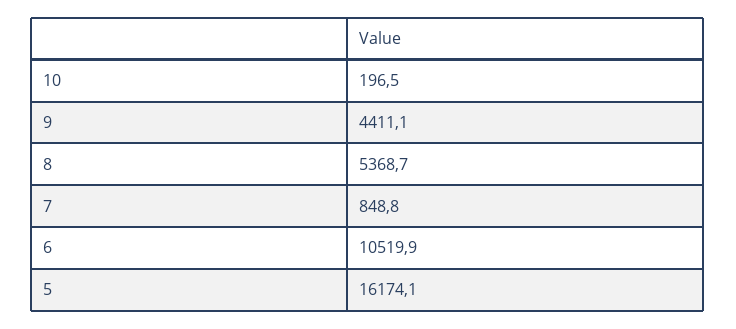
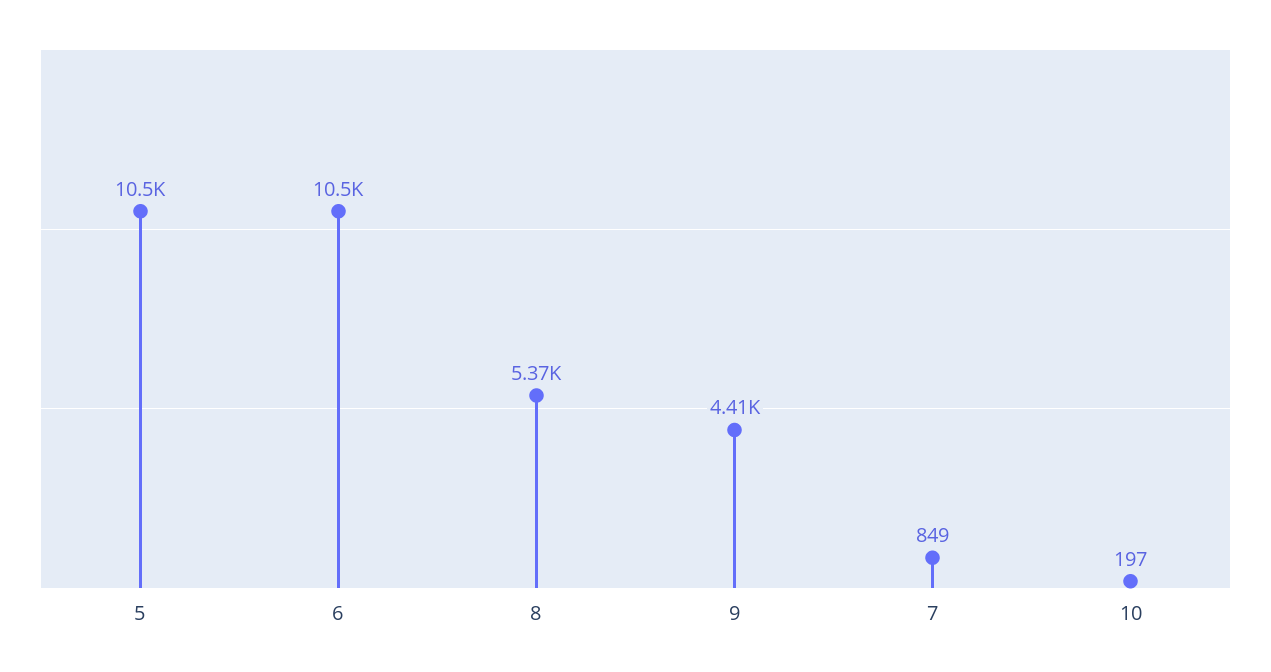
  {
    "10": 196.5,
    "9": 4411.1,
    "8": 5368.7,
    "7": 848.8,
    "6": 10519.9,
-   "5": 16174.1
+   "5": 10500
  }

